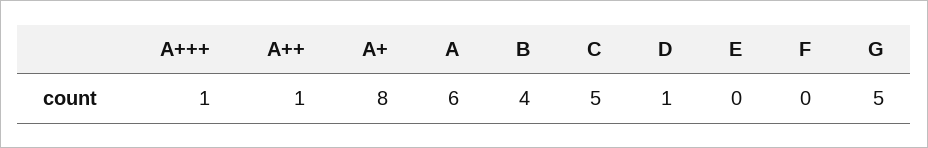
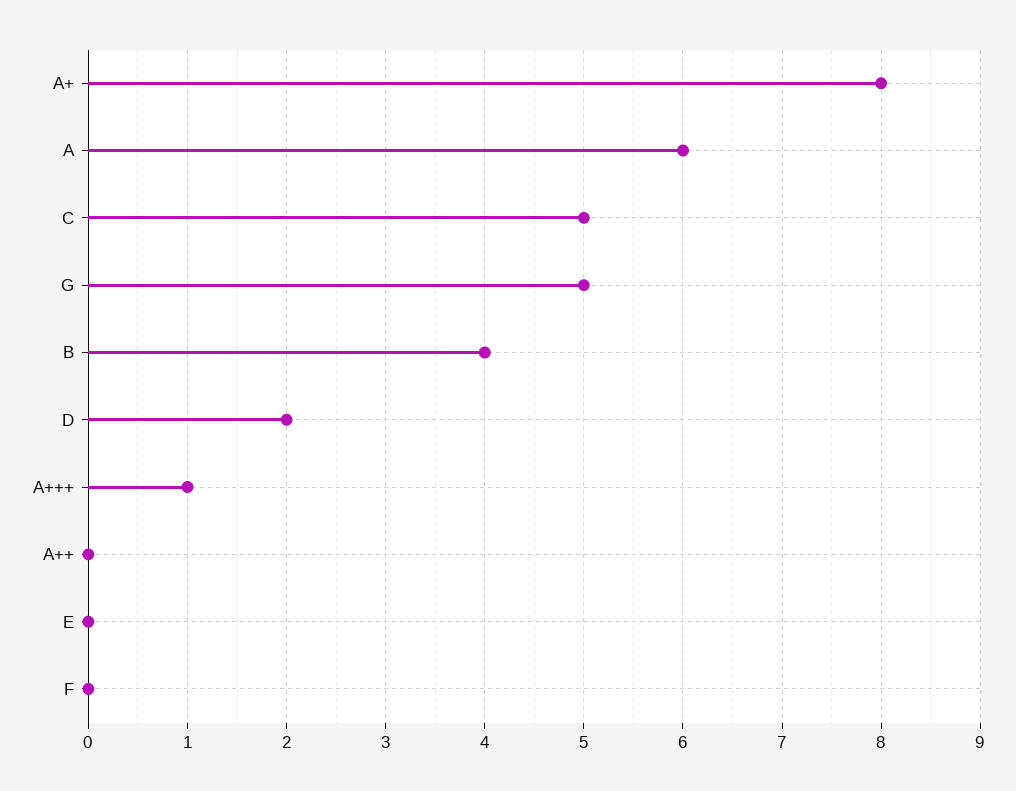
  {
    "A+++": 1,
-   "A++": 1,
+   "A++": 0,
    "A+": 8,
    "A": 6,
    "B": 4,
    "C": 5,
-   "D": 1,
+   "D": 2,
    "E": 0,
    "F": 0,
    "G": 5
  }

